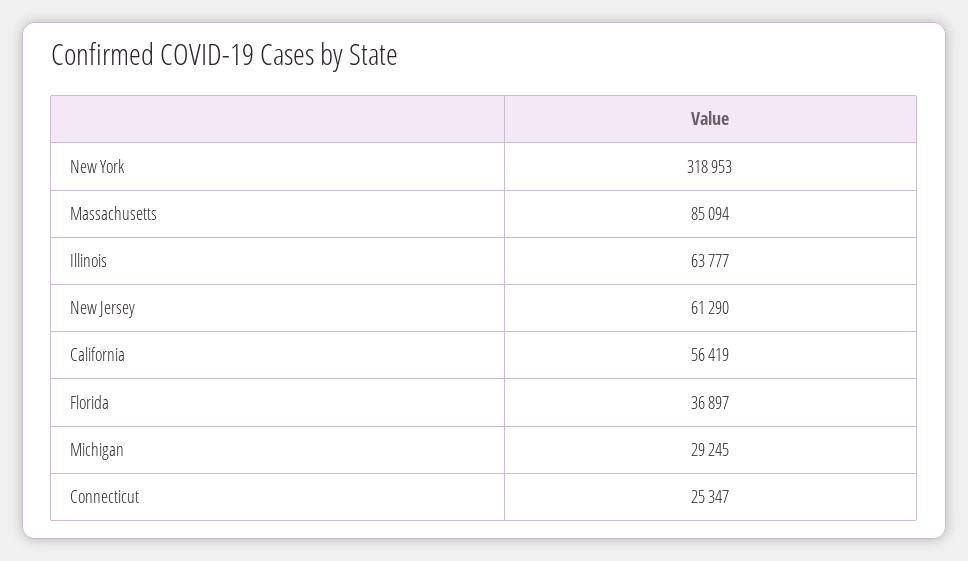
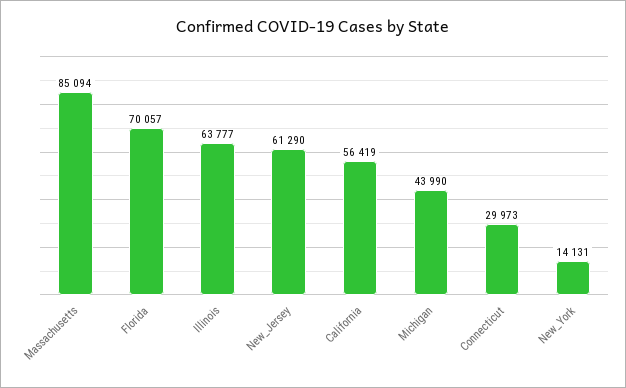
  {
-   "New York": 318953,
+   "New York": 14131,
    "Massachusetts": 85094,
    "Illinois": 63777,
    "New Jersey": 61290,
    "California": 56419,
-   "Florida": 36897,
+   "Florida": 70057,
-   "Michigan": 29245,
+   "Michigan": 43990,
-   "Connecticut": 25347
+   "Connecticut": 29973
  }

